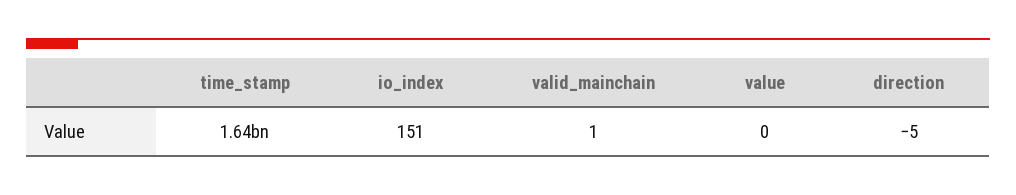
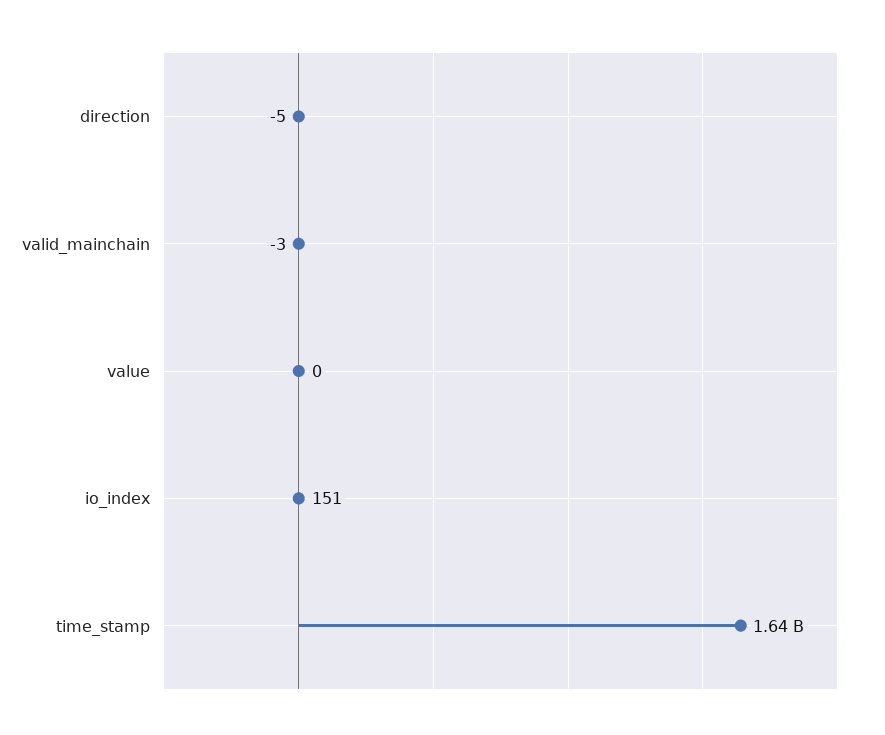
  {
    "time_stamp": 1640000000,
    "io_index": 151,
-   "valid_mainchain": 1,
+   "valid_mainchain": -3,
    "value": 0,
    "direction": -5
  }

